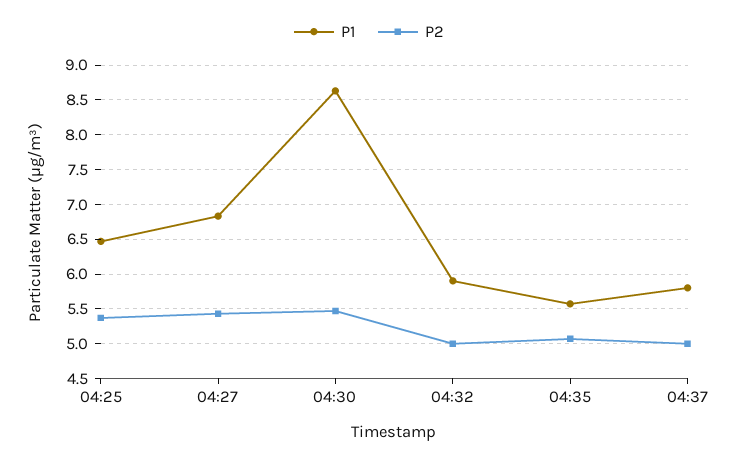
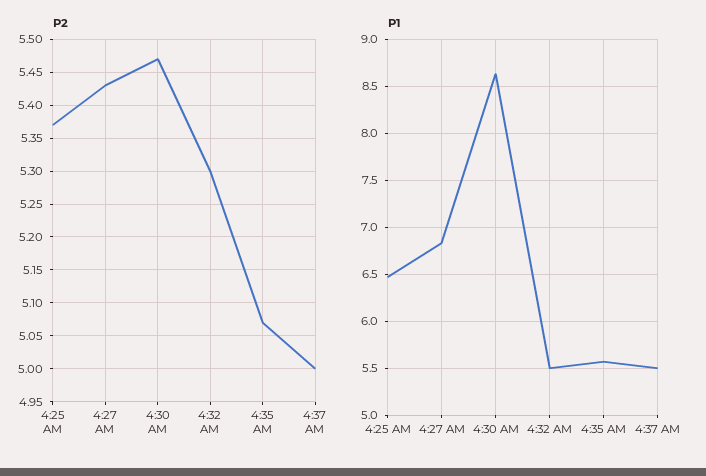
  {
    "P1": {
      "04:25": 6.5,
      "04:27": 6.8,
      "04:30": 8.6,
-     "04:32": 5.9,
+     "04:32": 5.5,
      "04:35": 5.6,
-     "04:37": 5.8
+     "04:37": 5.5
    },
    "P2": {
      "04:25": 5.37,
      "04:27": 5.43,
      "04:30": 5.47,
-     "04:32": 5,
+     "04:32": 5.3,
      "04:35": 5.07,
      "04:37": 5
    }
  }

